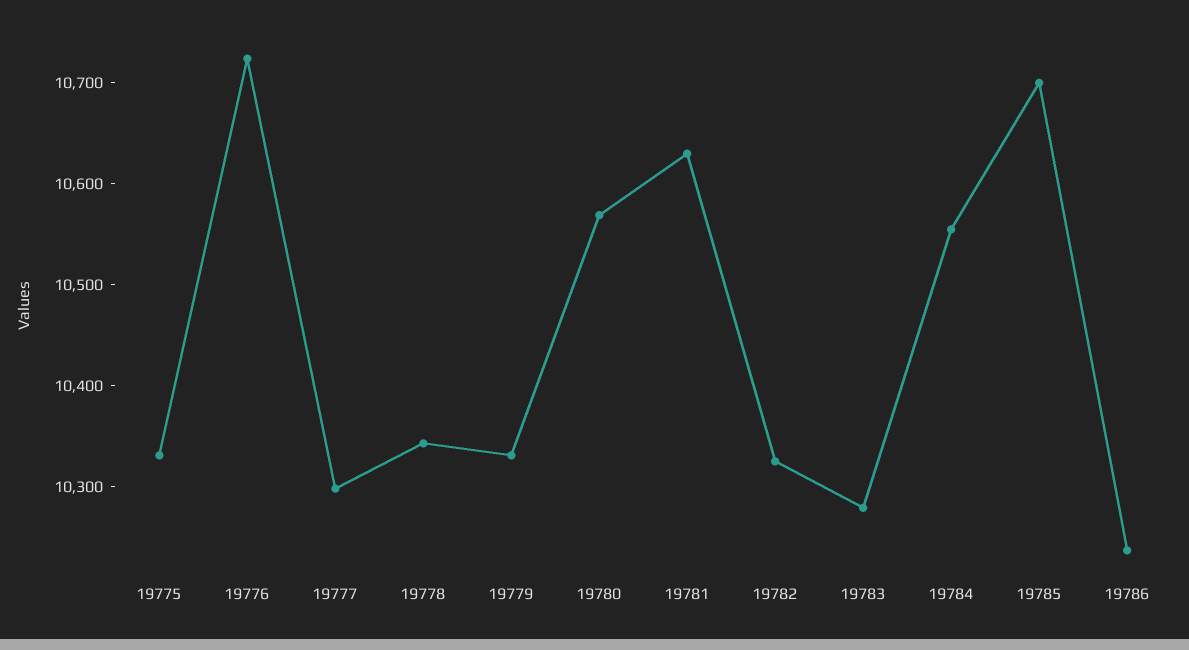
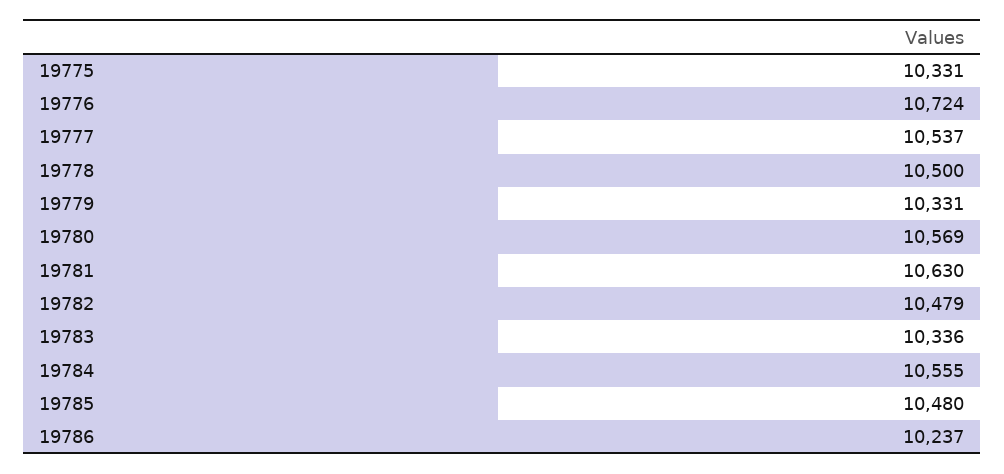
  {
    "19775": 10331,
    "19776": 10724,
-   "19777": 10300,
+   "19777": 10537,
-   "19778": 10340,
+   "19778": 10500,
    "19779": 10331,
    "19780": 10569,
    "19781": 10630,
-   "19782": 10320,
+   "19782": 10479,
-   "19783": 10280,
+   "19783": 10336,
    "19784": 10555,
-   "19785": 10700,
+   "19785": 10480,
    "19786": 10237
  }

